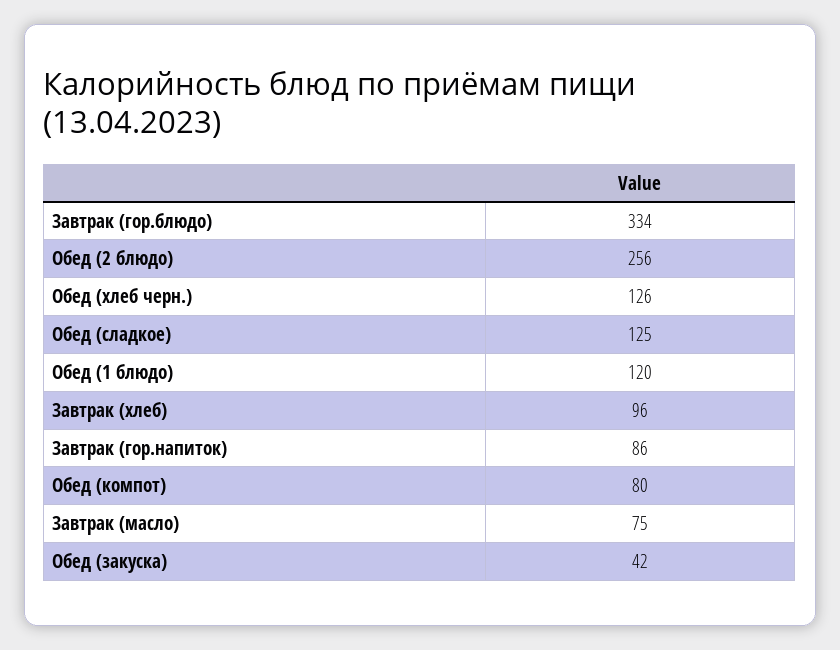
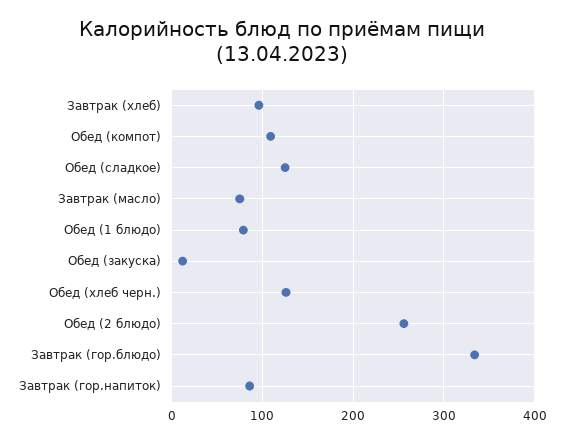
  {
    "Завтрак (гор.блюдо)": 334,
    "Обед (2 блюдо)": 256,
    "Обед (хлеб черн.)": 126,
    "Обед (сладкое)": 125,
-   "Обед (1 блюдо)": 120,
+   "Обед (1 блюдо)": 80,
    "Завтрак (хлеб)": 96,
    "Завтрак (гор.напиток)": 86,
-   "Обед (компот)": 80,
+   "Обед (компот)": 110,
    "Завтрак (масло)": 75,
-   "Обед (закуска)": 42
+   "Обед (закуска)": 10
  }

